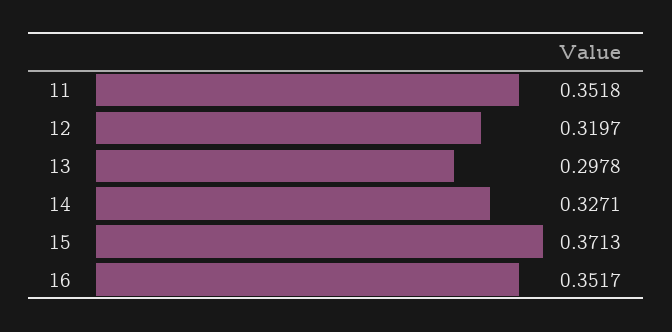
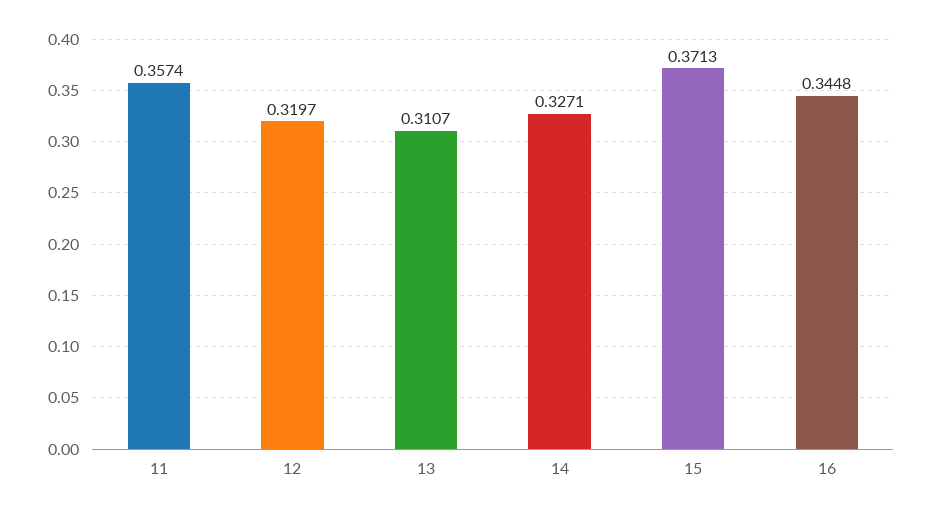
  {
-   "11": 0.3518,
+   "11": 0.3574,
    "12": 0.3197,
-   "13": 0.2978,
+   "13": 0.3107,
    "14": 0.3271,
    "15": 0.3713,
-   "16": 0.3517
+   "16": 0.3448
  }

